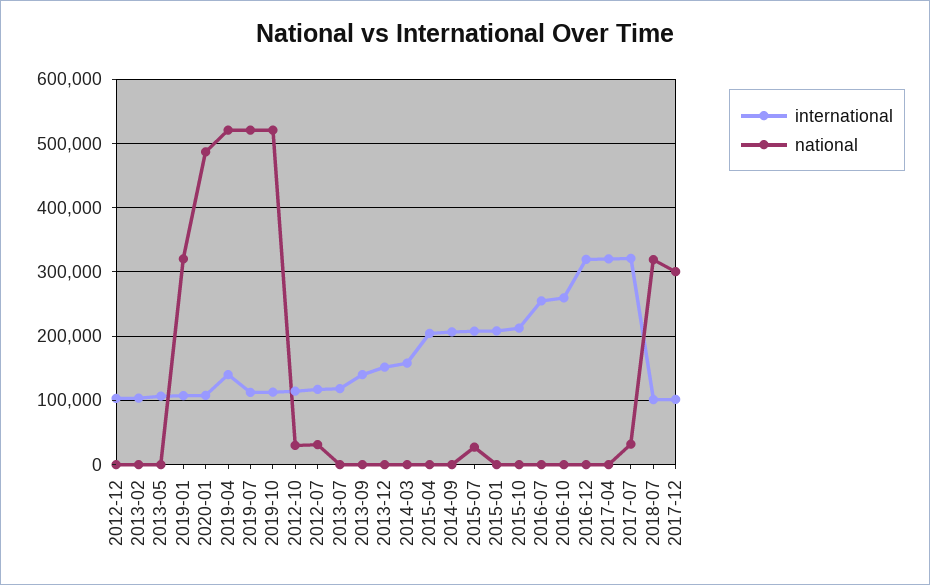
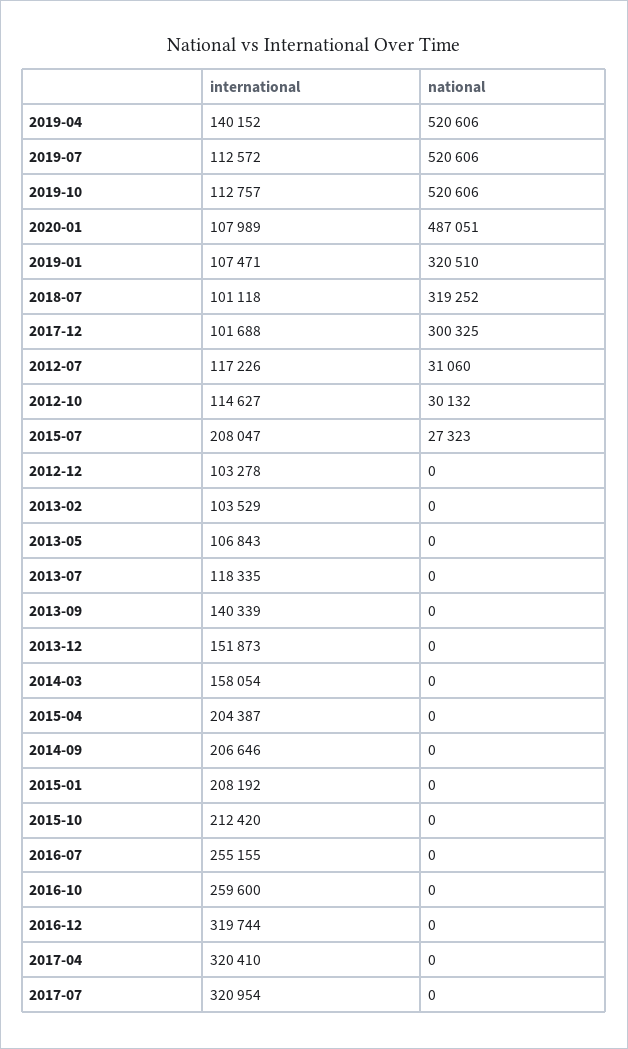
  {
    "international": {
      "2012-12": 103278,
      "2013-02": 103529,
      "2013-05": 106843,
      "2019-01": 107471,
      "2020-01": 107989,
      "2019-04": 140152,
      "2019-07": 112572,
      "2019-10": 112757,
      "2012-10": 114627,
      "2012-07": 117226,
      "2013-07": 118335,
      "2013-09": 140339,
      "2013-12": 151873,
      "2014-03": 158054,
      "2015-04": 204387,
      "2014-09": 206646,
      "2015-07": 208047,
      "2015-01": 208192,
      "2015-10": 212420,
      "2016-07": 255155,
      "2016-10": 259600,
      "2016-12": 319744,
      "2017-04": 320410,
      "2017-07": 320954,
      "2018-07": 101118,
      "2017-12": 101688
    },
    "national": {
      "2012-12": 0,
      "2013-02": 0,
      "2013-05": 0,
      "2019-01": 320510,
      "2020-01": 487051,
      "2019-04": 520606,
      "2019-07": 520606,
      "2019-10": 520606,
      "2012-10": 30132,
      "2012-07": 31060,
      "2013-07": 0,
      "2013-09": 0,
      "2013-12": 0,
      "2014-03": 0,
      "2015-04": 0,
      "2014-09": 0,
      "2015-07": 27323,
      "2015-01": 0,
      "2015-10": 0,
      "2016-07": 0,
      "2016-10": 0,
      "2016-12": 0,
      "2017-04": 0,
-     "2017-07": 30000,
+     "2017-07": 0,
      "2018-07": 319252,
      "2017-12": 300325
    }
  }

